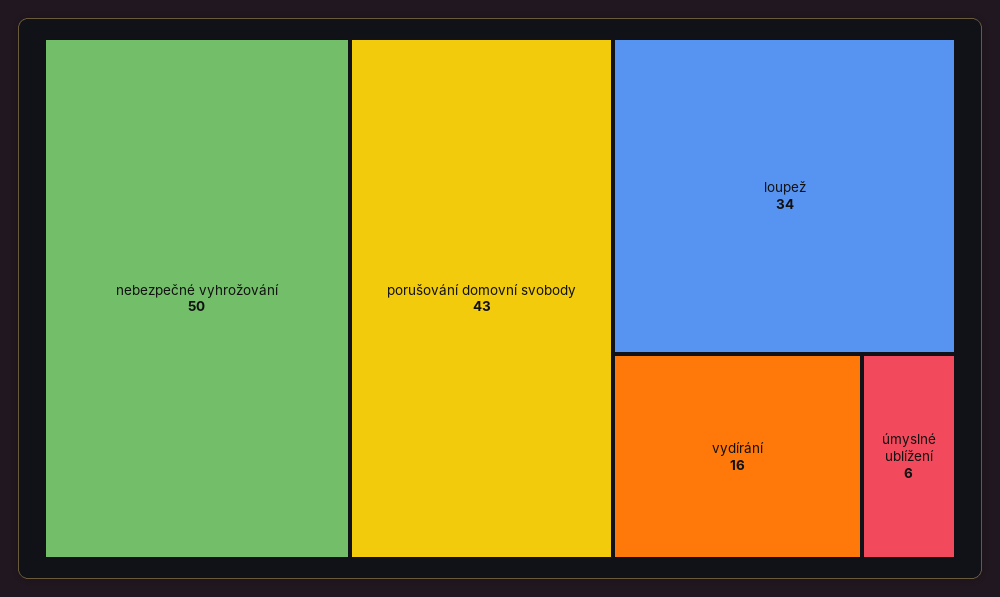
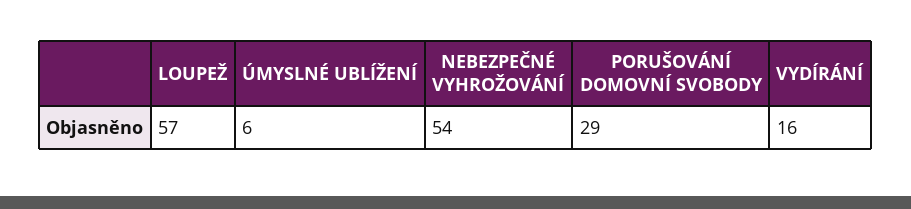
  {
-   "nebezpečné vyhrožování": 50,
+   "nebezpečné vyhrožování": 54,
-   "porušování domovní svobody": 43,
+   "porušování domovní svobody": 29,
-   "loupež": 34,
+   "loupež": 57,
    "vydírání": 16,
    "úmyslné ublížení": 6
  }

